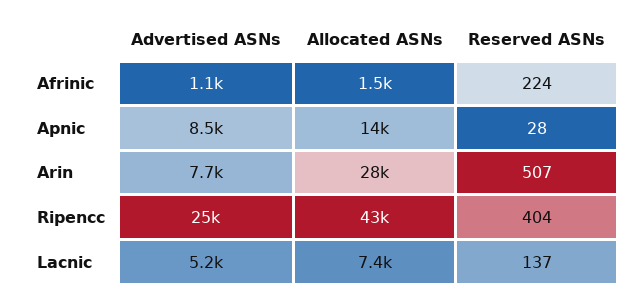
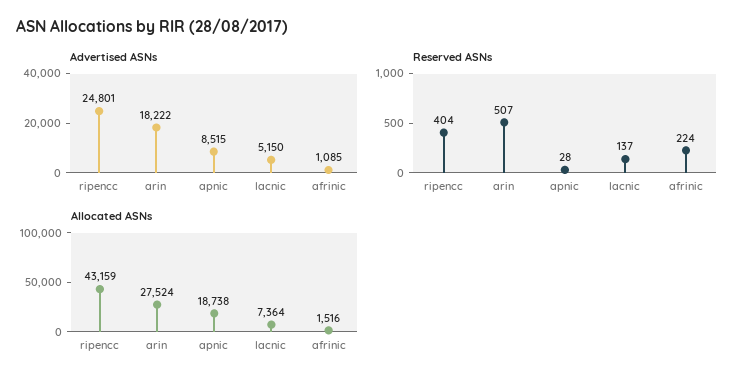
  {
    "Advertised ASNs": {
      "Afrinic": 1085,
      "Apnic": 8515,
-     "Arin": 7700,
+     "Arin": 18222,
      "Ripencc": 24801,
      "Lacnic": 5150
    },
    "Allocated ASNs": {
      "Afrinic": 1516,
-     "Apnic": 14000,
+     "Apnic": 18738,
      "Arin": 27524,
      "Ripencc": 43159,
      "Lacnic": 7364
    },
    "Reserved ASNs": {
      "Afrinic": 224,
      "Apnic": 28,
      "Arin": 507,
      "Ripencc": 404,
      "Lacnic": 137
    }
  }

